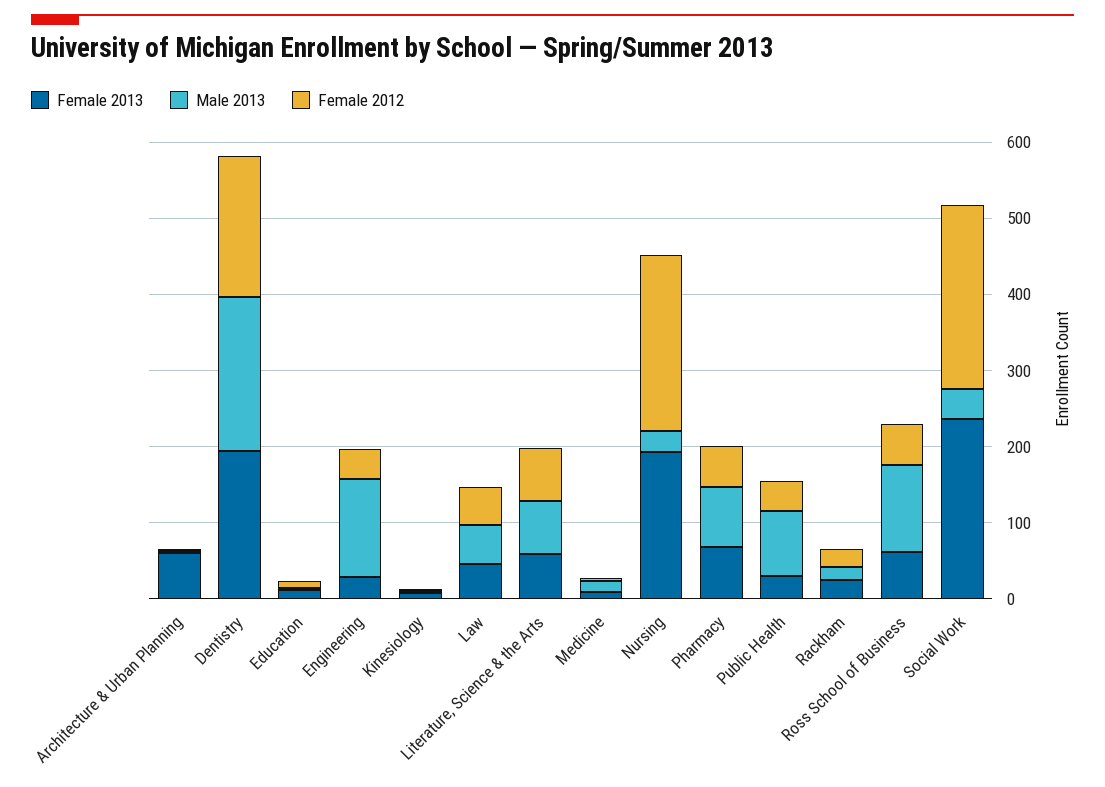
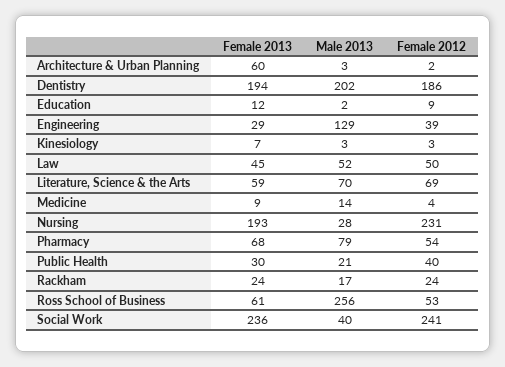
  {
    "Female 2013": {
      "Architecture & Urban Planning": 60,
      "Dentistry": 194,
      "Education": 12,
      "Engineering": 29,
      "Kinesiology": 7,
      "Law": 45,
      "Literature, Science & the Arts": 59,
      "Medicine": 9,
      "Nursing": 193,
      "Pharmacy": 68,
      "Public Health": 30,
      "Rackham": 24,
      "Ross School of Business": 61,
      "Social Work": 236
    },
    "Male 2013": {
      "Architecture & Urban Planning": 3,
      "Dentistry": 202,
      "Education": 2,
      "Engineering": 129,
      "Kinesiology": 3,
      "Law": 52,
      "Literature, Science & the Arts": 70,
      "Medicine": 14,
      "Nursing": 28,
      "Pharmacy": 79,
-     "Public Health": 80,
+     "Public Health": 21,
      "Rackham": 17,
-     "Ross School of Business": 120,
+     "Ross School of Business": 256,
      "Social Work": 40
    },
    "Female 2012": {
      "Architecture & Urban Planning": 2,
      "Dentistry": 186,
      "Education": 9,
      "Engineering": 39,
      "Kinesiology": 3,
      "Law": 50,
      "Literature, Science & the Arts": 69,
      "Medicine": 4,
      "Nursing": 231,
      "Pharmacy": 54,
      "Public Health": 40,
      "Rackham": 24,
      "Ross School of Business": 53,
      "Social Work": 241
    }
  }

